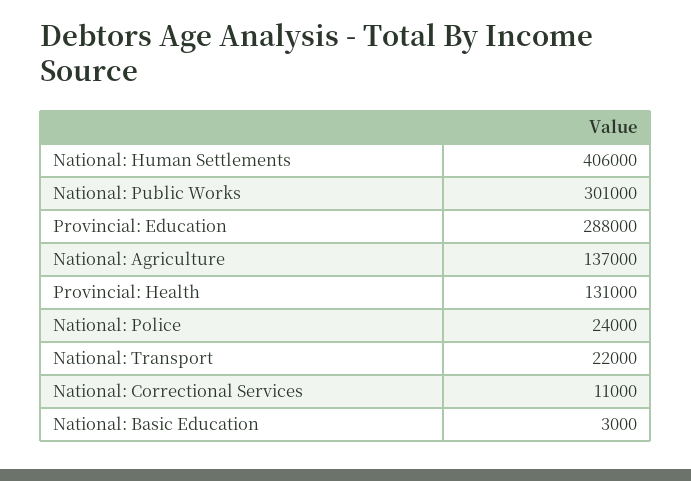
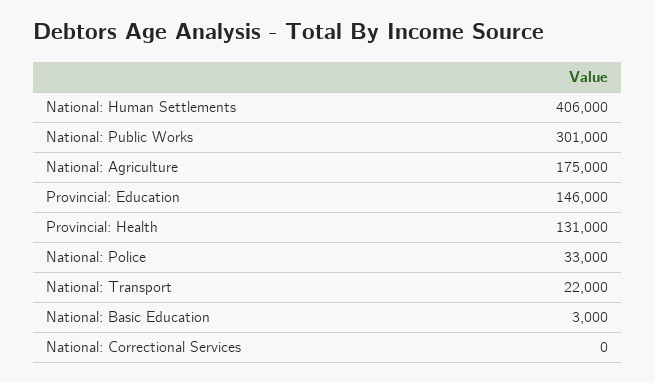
  {
    "National: Human Settlements": 406000,
    "National: Public Works": 301000,
-   "Provincial: Education": 288000,
+   "Provincial: Education": 146000,
-   "National: Agriculture": 137000,
+   "National: Agriculture": 175000,
    "Provincial: Health": 131000,
-   "National: Police": 24000,
+   "National: Police": 33000,
    "National: Transport": 22000,
-   "National: Correctional Services": 11000,
+   "National: Correctional Services": 0,
    "National: Basic Education": 3000
  }

